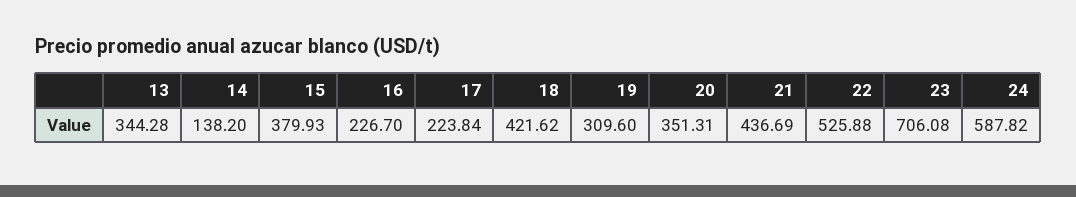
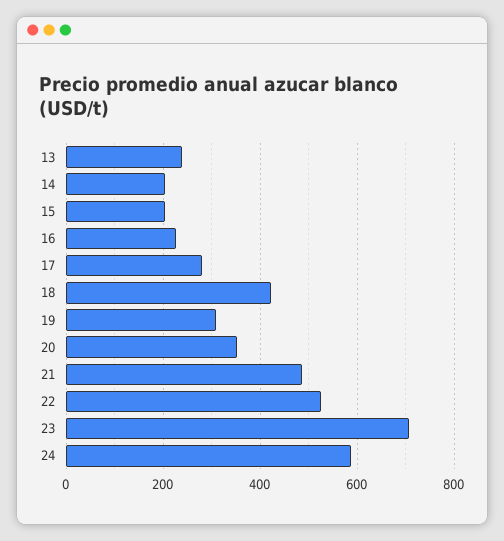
  {
-   "13": 344.28,
+   "13": 240,
-   "14": 138.2,
+   "14": 200,
-   "15": 379.93,
+   "15": 200,
    "16": 226.7,
-   "17": 223.84,
+   "17": 280,
    "18": 421.62,
    "19": 309.6,
    "20": 351.31,
-   "21": 436.69,
+   "21": 480,
    "22": 525.88,
    "23": 706.08,
    "24": 587.82
  }

